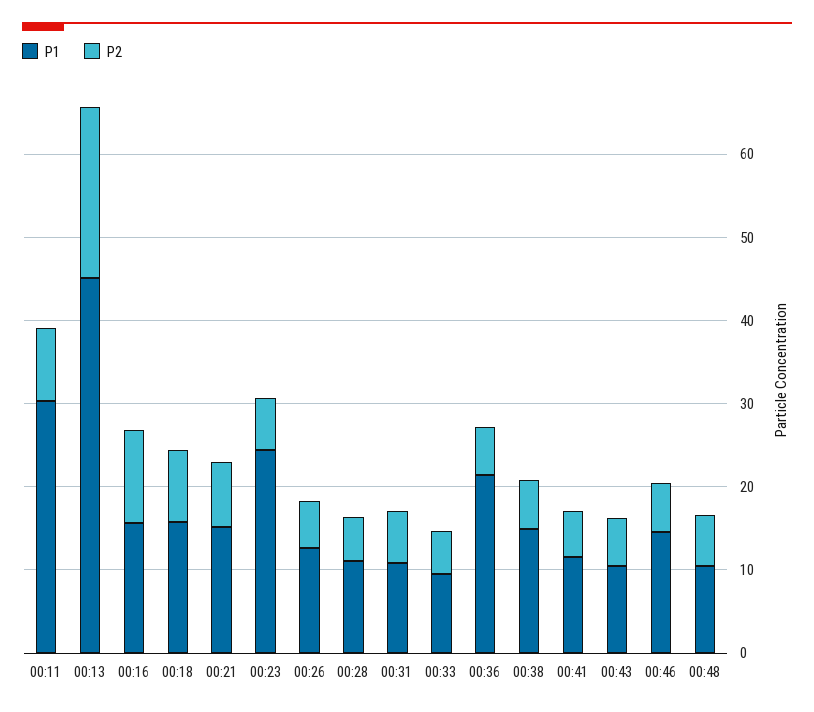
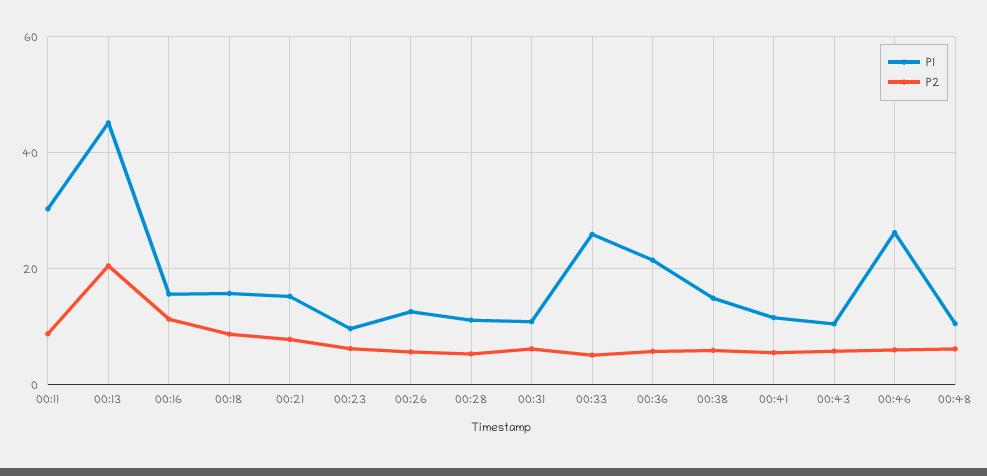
  {
    "P1": {
      "00:11": 30,
      "00:13": 46,
      "00:16": 16,
      "00:18": 16,
      "00:21": 16,
-     "00:23": 24,
+     "00:23": 10,
      "00:26": 12,
      "00:28": 12,
      "00:31": 10,
-     "00:33": 10,
+     "00:33": 26,
      "00:36": 22,
      "00:38": 14,
      "00:41": 12,
      "00:43": 10,
-     "00:46": 14,
+     "00:46": 26,
      "00:48": 10
    },
    "P2": {
      "00:11": 8,
      "00:13": 20,
      "00:16": 12,
      "00:18": 8,
      "00:21": 8,
      "00:23": 6,
      "00:26": 6,
      "00:28": 6,
      "00:31": 6,
      "00:33": 6,
      "00:36": 6,
      "00:38": 6,
      "00:41": 6,
      "00:43": 6,
      "00:46": 6,
      "00:48": 6
    }
  }

